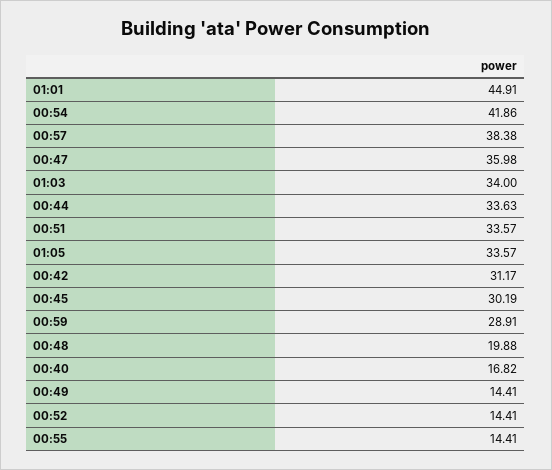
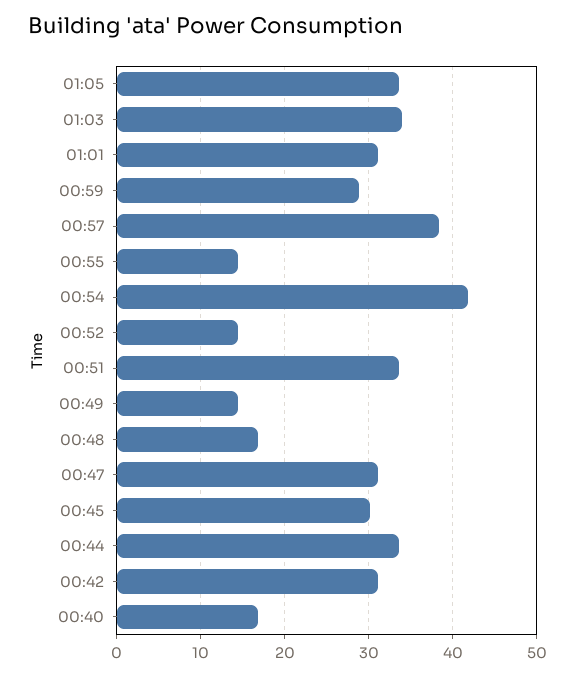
  {
-   "01:01": 44.91,
+   "01:01": 31,
    "00:54": 41.86,
    "00:57": 38.38,
-   "00:47": 35.98,
+   "00:47": 31,
    "01:03": 34,
    "00:44": 33.63,
    "00:51": 33.57,
    "01:05": 33.57,
    "00:42": 31.17,
    "00:45": 30.19,
    "00:59": 28.91,
-   "00:48": 19.88,
+   "00:48": 17,
    "00:40": 16.82,
    "00:49": 14.41,
    "00:52": 14.41,
    "00:55": 14.41
  }

